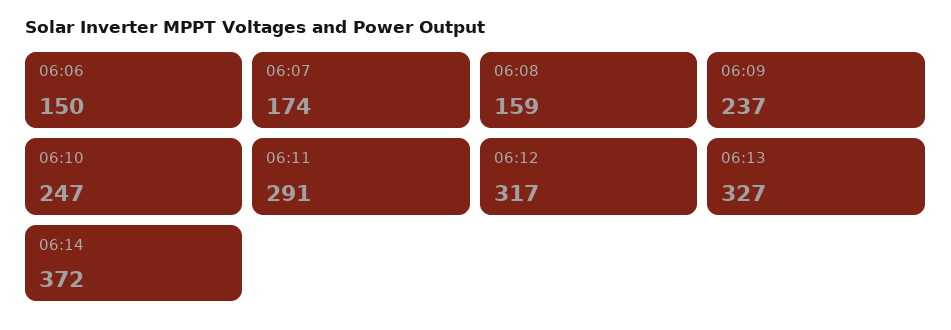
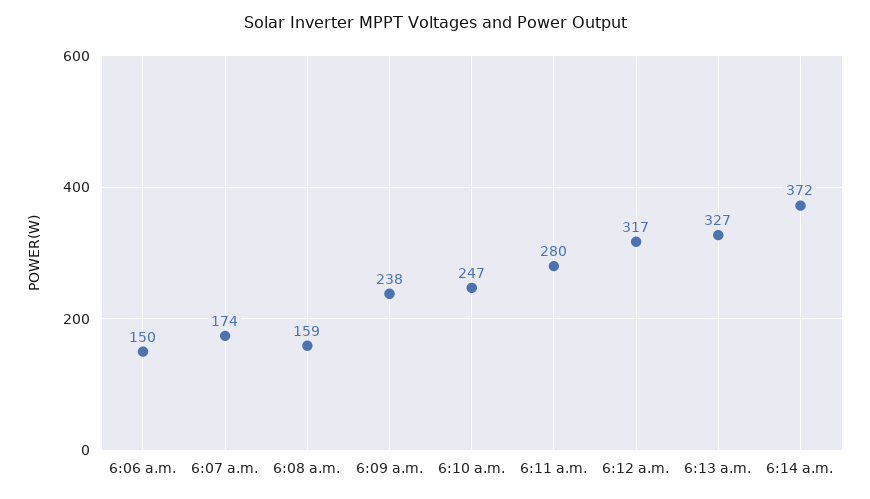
  {
    "06:06": 150,
    "06:07": 174,
    "06:08": 159,
-   "06:09": 237,
+   "06:09": 238,
    "06:10": 247,
-   "06:11": 291,
+   "06:11": 280,
    "06:12": 317,
    "06:13": 327,
    "06:14": 372
  }

